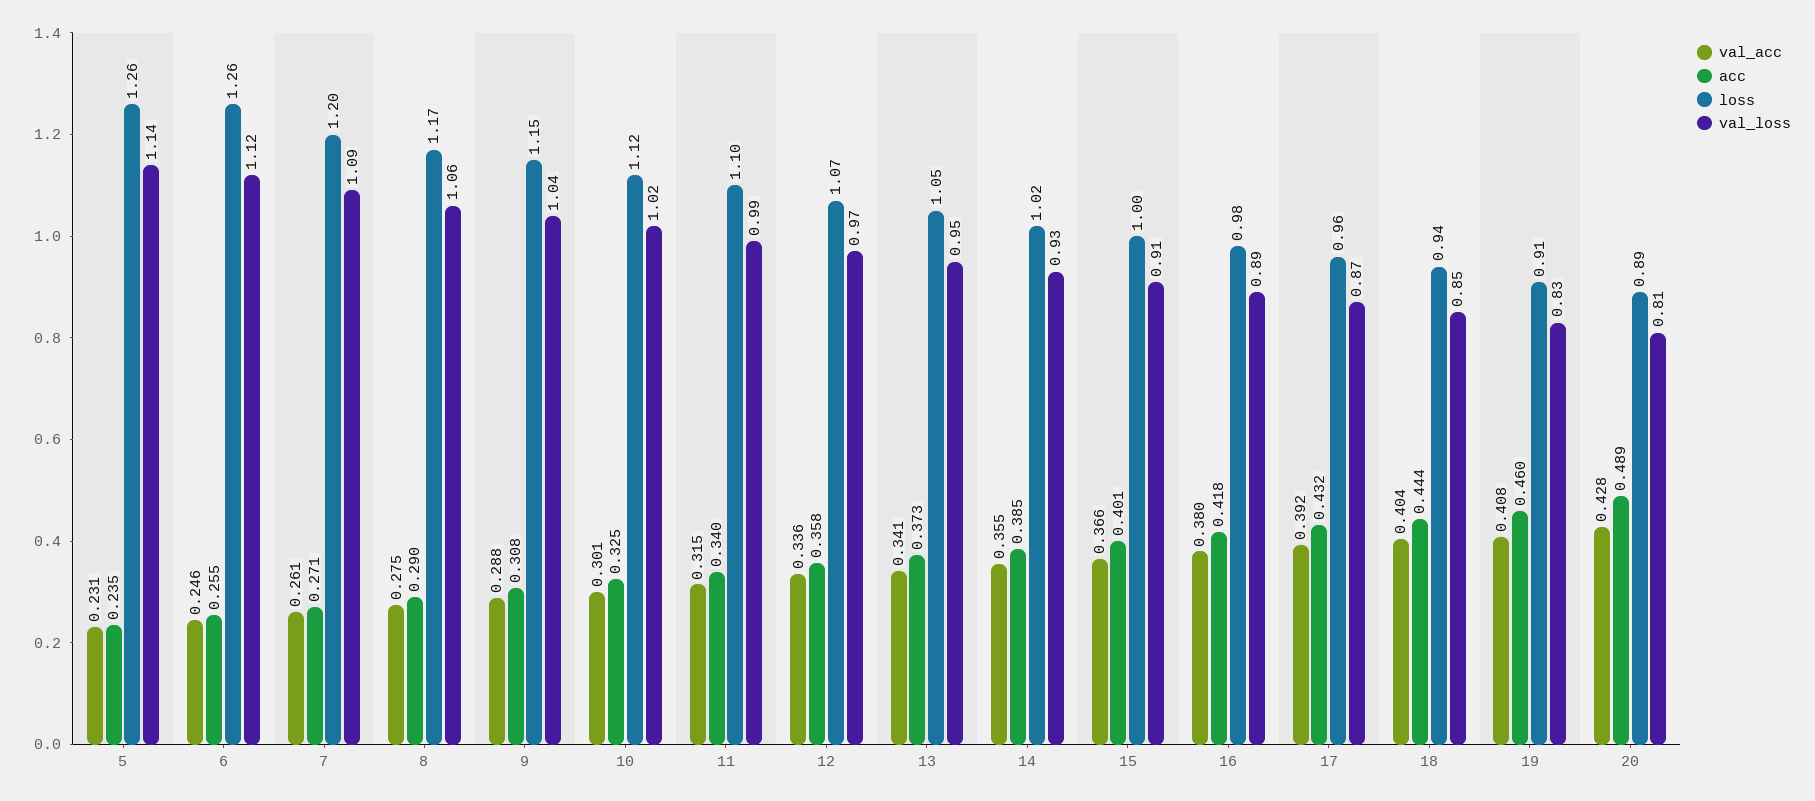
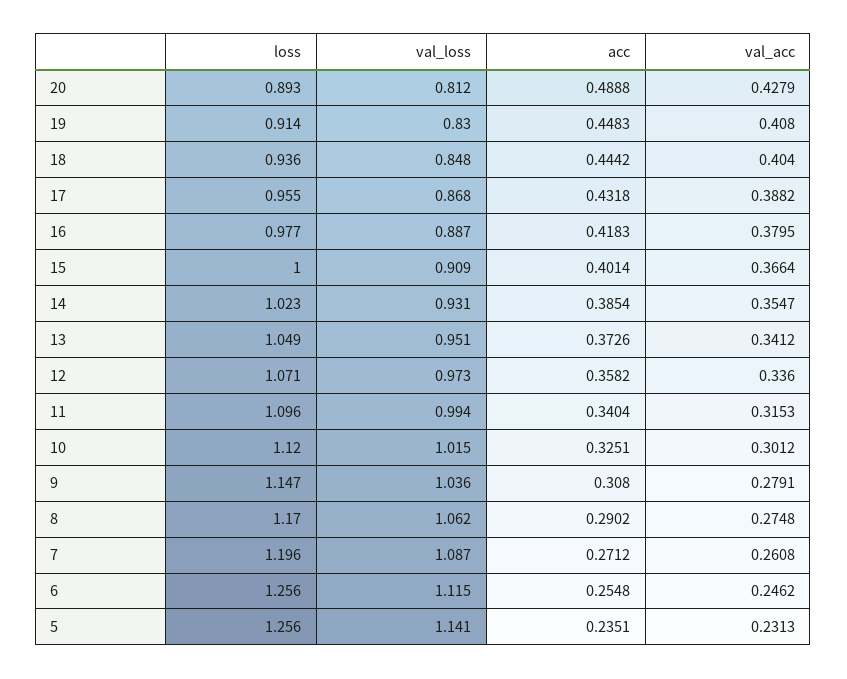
  {
    "val_acc": {
      "5": 0.2313,
      "6": 0.2462,
      "7": 0.2608,
      "8": 0.2748,
-     "9": 0.288,
+     "9": 0.2791,
      "10": 0.3012,
      "11": 0.3153,
      "12": 0.336,
      "13": 0.3412,
      "14": 0.3547,
      "15": 0.3664,
      "16": 0.3795,
-     "17": 0.392,
+     "17": 0.3882,
      "18": 0.404,
      "19": 0.408,
      "20": 0.4279
    },
    "acc": {
      "5": 0.2351,
      "6": 0.2548,
      "7": 0.2712,
      "8": 0.2902,
      "9": 0.308,
      "10": 0.3251,
      "11": 0.3404,
      "12": 0.3582,
      "13": 0.3726,
      "14": 0.3854,
      "15": 0.4014,
      "16": 0.4183,
      "17": 0.4318,
      "18": 0.4442,
-     "19": 0.46,
+     "19": 0.4483,
      "20": 0.4888
    },
    "loss": {
      "5": 1.256,
      "6": 1.256,
      "7": 1.196,
      "8": 1.17,
      "9": 1.147,
      "10": 1.12,
      "11": 1.096,
      "12": 1.071,
      "13": 1.049,
      "14": 1.023,
      "15": 1,
      "16": 0.977,
      "17": 0.955,
      "18": 0.936,
      "19": 0.914,
      "20": 0.893
    },
    "val_loss": {
      "5": 1.141,
      "6": 1.115,
      "7": 1.087,
      "8": 1.062,
      "9": 1.036,
      "10": 1.015,
      "11": 0.994,
      "12": 0.973,
      "13": 0.951,
      "14": 0.931,
      "15": 0.909,
      "16": 0.887,
      "17": 0.868,
      "18": 0.848,
      "19": 0.83,
      "20": 0.812
    }
  }

